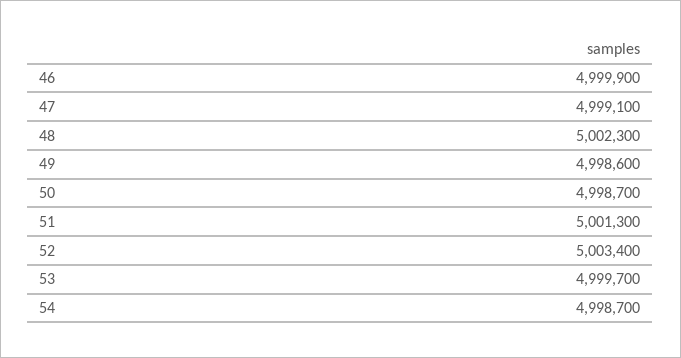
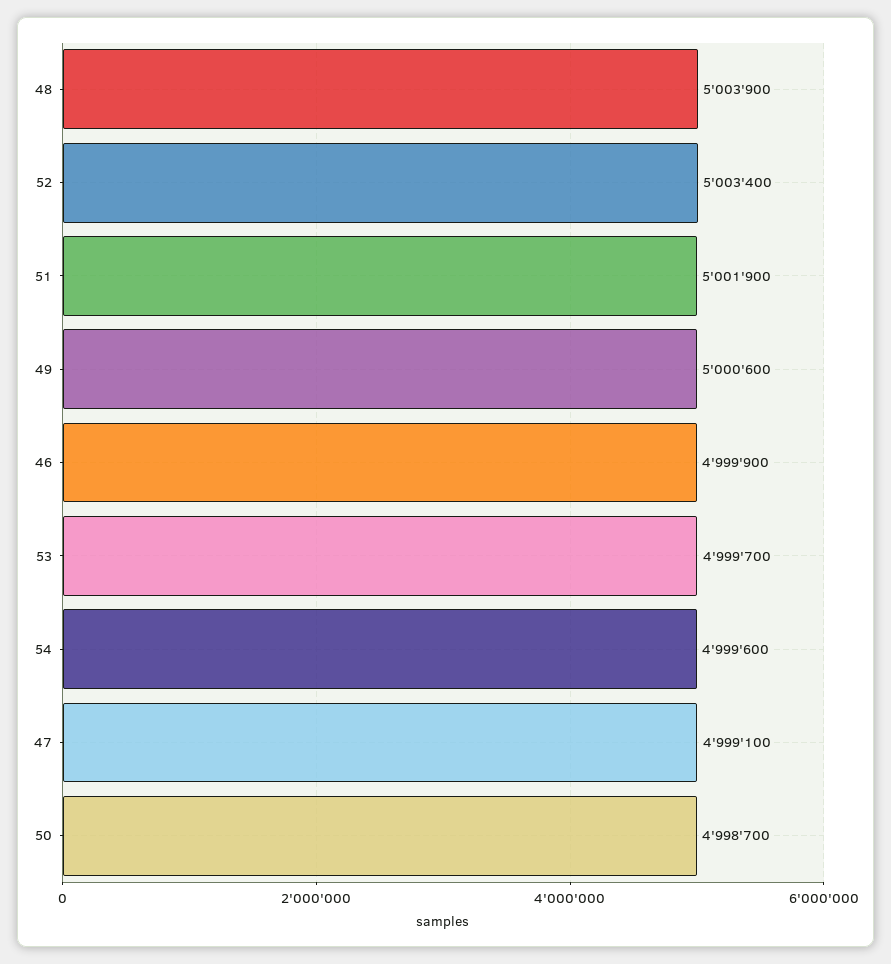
  {
    "46": 4999900,
    "47": 4999100,
-   "48": 5002300,
+   "48": 5003900,
-   "49": 4998600,
+   "49": 5000600,
    "50": 4998700,
-   "51": 5001300,
+   "51": 5001900,
    "52": 5003400,
    "53": 4999700,
-   "54": 4998700
+   "54": 4999600
  }

